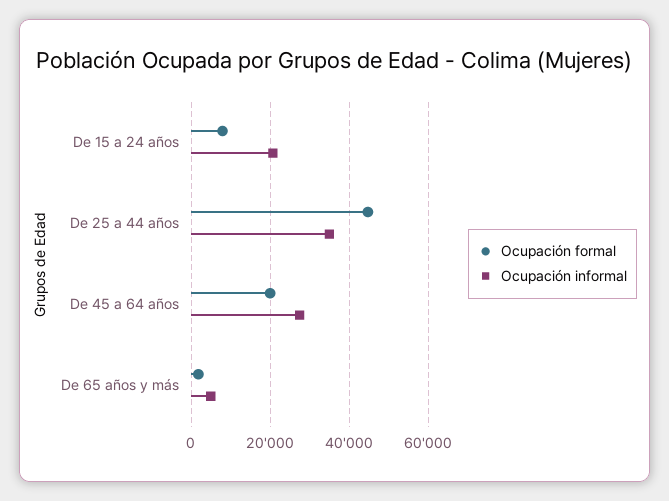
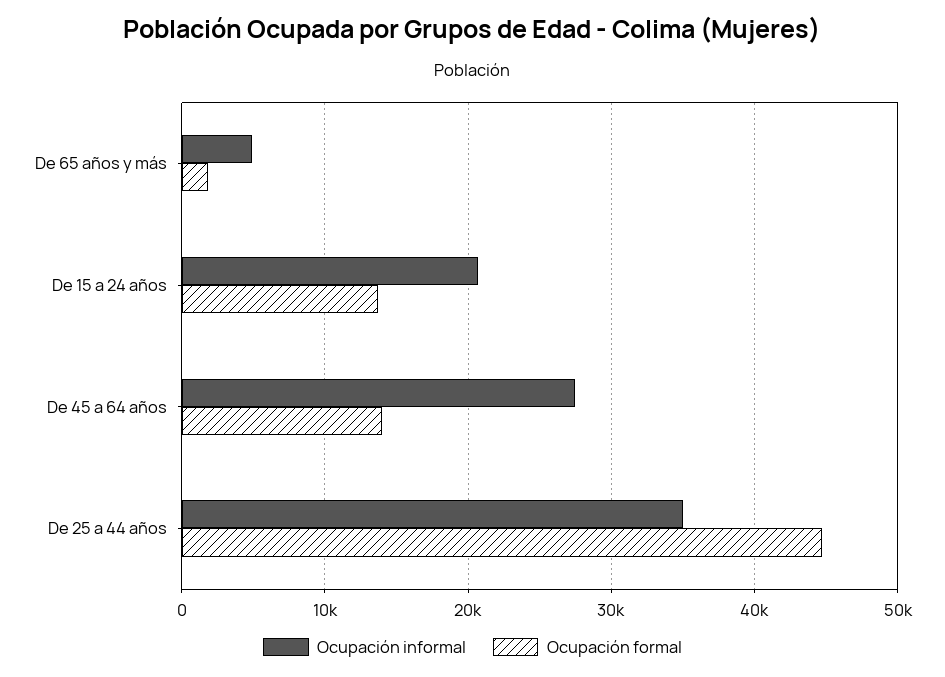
  {
    "Ocupación formal": {
-     "De 15 a 24 años": 8000,
+     "De 15 a 24 años": 14000,
      "De 25 a 44 años": 45000,
-     "De 45 a 64 años": 20000,
+     "De 45 a 64 años": 14000,
      "De 65 años y más": 2000
    },
    "Ocupación informal": {
      "De 15 a 24 años": 21000,
      "De 25 a 44 años": 35000,
      "De 45 a 64 años": 27000,
      "De 65 años y más": 5000
    }
  }

